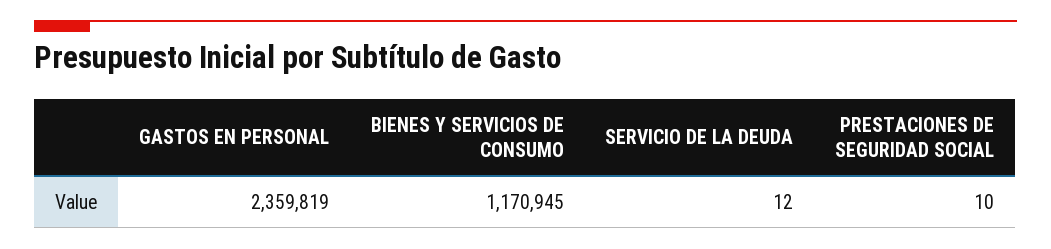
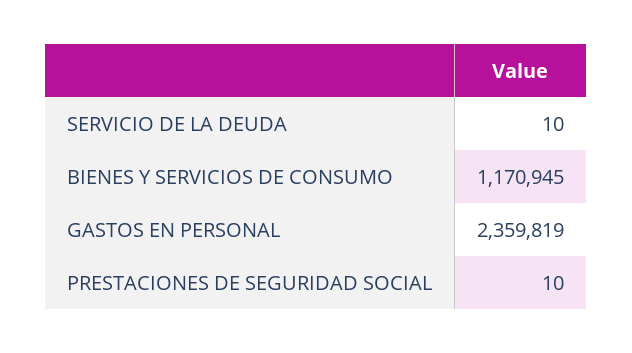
  {
    "GASTOS EN PERSONAL": 2359819,
    "BIENES Y SERVICIOS DE CONSUMO": 1170945,
-   "SERVICIO DE LA DEUDA": 12,
+   "SERVICIO DE LA DEUDA": 10,
    "PRESTACIONES DE SEGURIDAD SOCIAL": 10
  }

